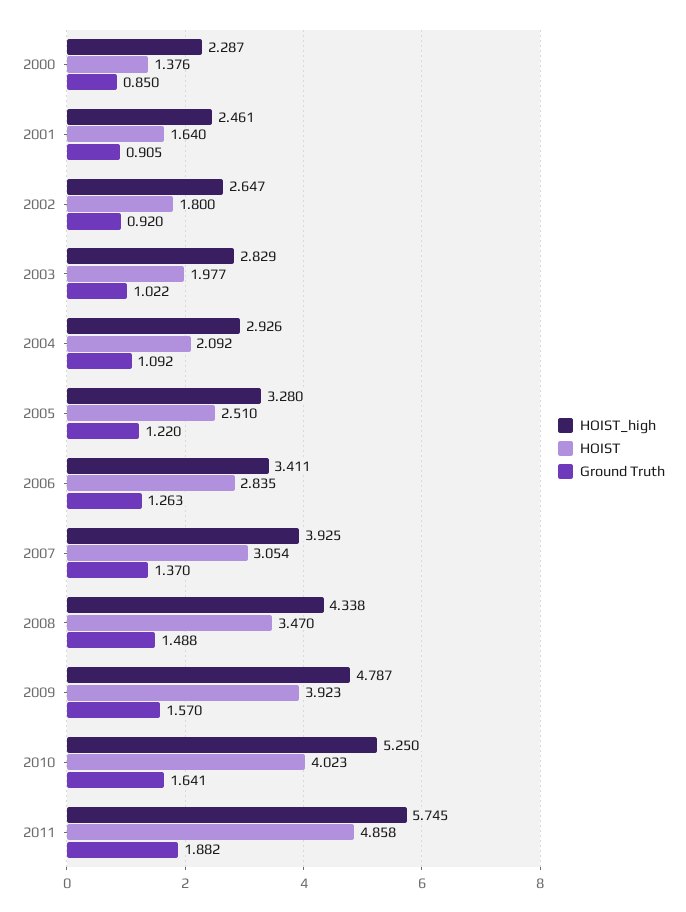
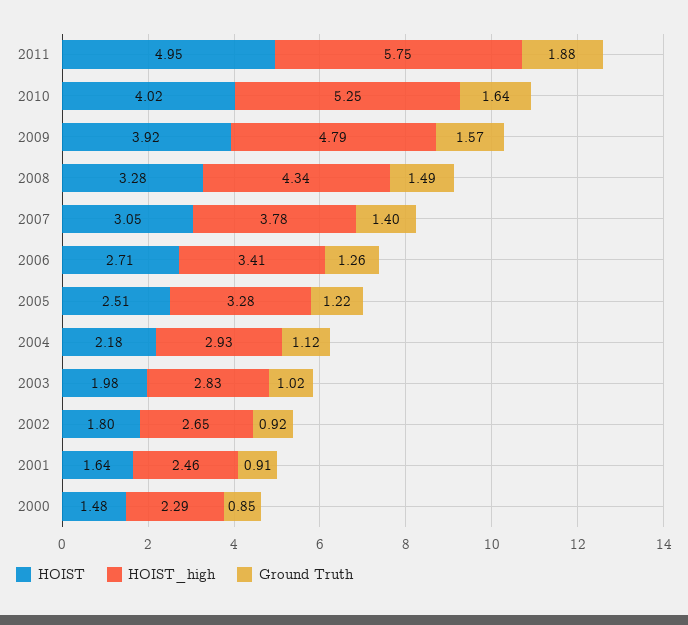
  {
    "HOIST_high": {
      "2000": 2.287,
      "2001": 2.461,
      "2002": 2.647,
      "2003": 2.829,
      "2004": 2.926,
      "2005": 3.28,
      "2006": 3.411,
-     "2007": 3.925,
+     "2007": 3.78,
      "2008": 4.338,
      "2009": 4.787,
      "2010": 5.25,
      "2011": 5.745
    },
    "HOIST": {
-     "2000": 1.376,
+     "2000": 1.48,
      "2001": 1.64,
      "2002": 1.8,
      "2003": 1.977,
-     "2004": 2.092,
+     "2004": 2.18,
      "2005": 2.51,
-     "2006": 2.835,
+     "2006": 2.71,
      "2007": 3.054,
-     "2008": 3.47,
+     "2008": 3.28,
      "2009": 3.923,
      "2010": 4.023,
-     "2011": 4.858
+     "2011": 4.95
    },
    "Ground Truth": {
      "2000": 0.85,
      "2001": 0.905,
      "2002": 0.92,
      "2003": 1.022,
-     "2004": 1.092,
+     "2004": 1.12,
      "2005": 1.22,
      "2006": 1.263,
-     "2007": 1.37,
+     "2007": 1.4,
      "2008": 1.488,
      "2009": 1.57,
      "2010": 1.641,
      "2011": 1.882
    }
  }

